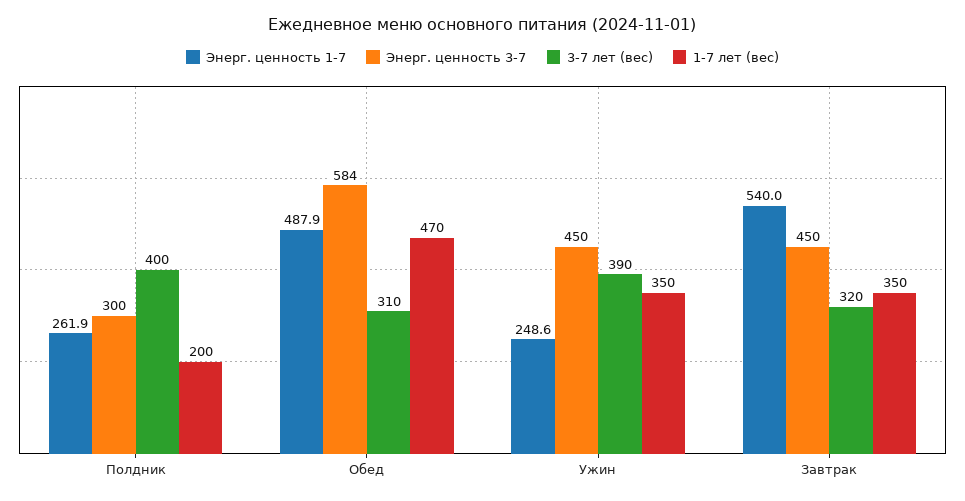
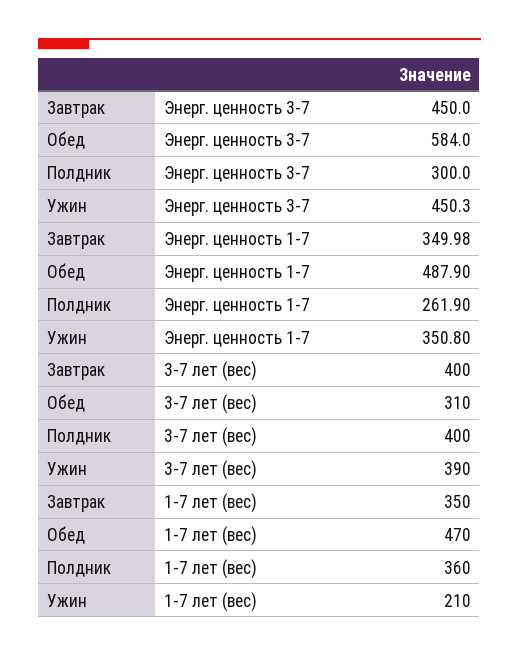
  {
    "Энерг. ценность 1-7": {
      "Полдник": 261.9,
      "Обед": 487.9,
-     "Ужин": 248.6,
+     "Ужин": 350.8,
-     "Завтрак": 540
+     "Завтрак": 349.98
    },
    "Энерг. ценность 3-7": {
      "Полдник": 300,
      "Обед": 584,
      "Ужин": 450.3,
      "Завтрак": 450
    },
    "3-7 лет (вес)": {
      "Полдник": 400,
      "Обед": 310,
      "Ужин": 390,
-     "Завтрак": 320
+     "Завтрак": 400
    },
    "1-7 лет (вес)": {
-     "Полдник": 200,
+     "Полдник": 360,
      "Обед": 470,
-     "Ужин": 350,
+     "Ужин": 210,
      "Завтрак": 350
    }
  }

